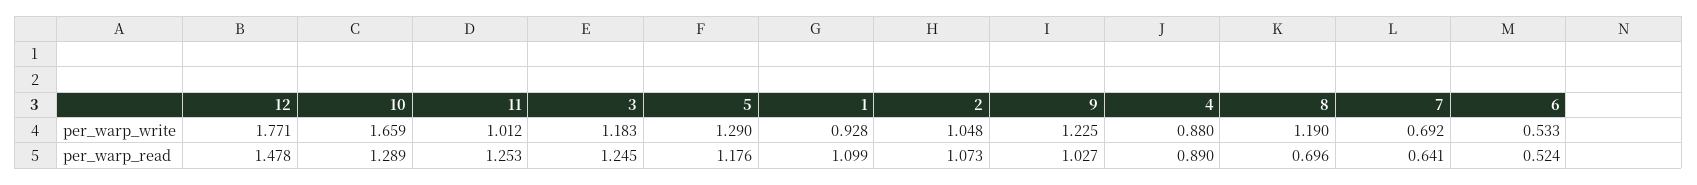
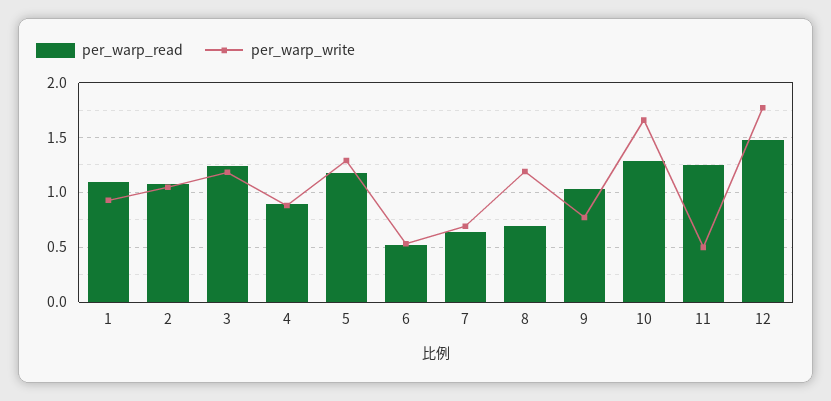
  {
    "per_warp_write": {
      "12": 1.771,
      "10": 1.659,
-     "11": 1.012,
+     "11": 0.5,
      "3": 1.183,
      "5": 1.29,
      "1": 0.928,
      "2": 1.048,
-     "9": 1.225,
+     "9": 0.8,
      "4": 0.88,
      "8": 1.19,
      "7": 0.692,
      "6": 0.533
    },
    "per_warp_read": {
      "12": 1.478,
      "10": 1.289,
      "11": 1.253,
      "3": 1.245,
      "5": 1.176,
      "1": 1.099,
      "2": 1.073,
      "9": 1.027,
      "4": 0.89,
      "8": 0.696,
      "7": 0.641,
      "6": 0.524
    }
  }

